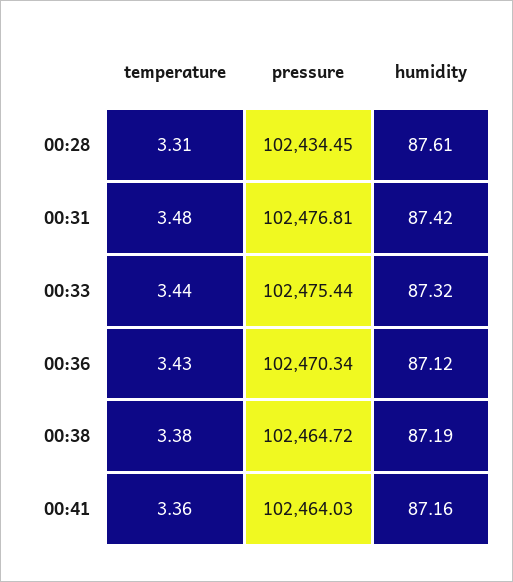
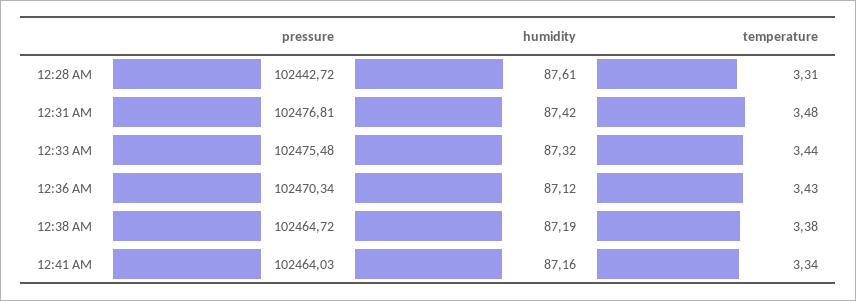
  {
    "temperature": {
      "00:28": 3.31,
      "00:31": 3.48,
      "00:33": 3.44,
      "00:36": 3.43,
      "00:38": 3.38,
-     "00:41": 3.36
+     "00:41": 3.34
    },
    "pressure": {
-     "00:28": 102434.45,
+     "00:28": 102442.72,
      "00:31": 102476.81,
-     "00:33": 102475.44,
+     "00:33": 102475.48,
      "00:36": 102470.34,
      "00:38": 102464.72,
      "00:41": 102464.03
    },
    "humidity": {
      "00:28": 87.61,
      "00:31": 87.42,
      "00:33": 87.32,
      "00:36": 87.12,
      "00:38": 87.19,
      "00:41": 87.16
    }
  }

